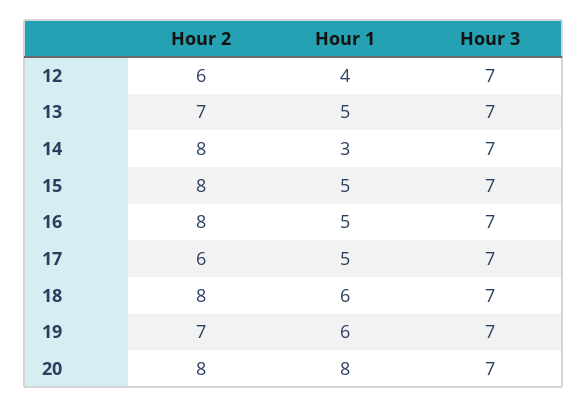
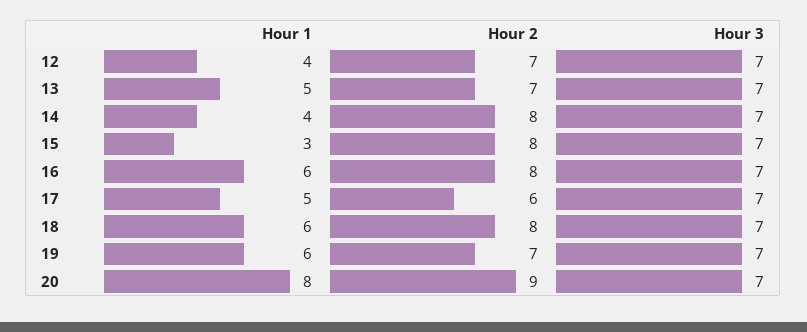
  {
    "Hour 2": {
-     "12": 6,
+     "12": 7,
      "13": 7,
      "14": 8,
      "15": 8,
      "16": 8,
      "17": 6,
      "18": 8,
      "19": 7,
-     "20": 8
+     "20": 9
    },
    "Hour 1": {
      "12": 4,
      "13": 5,
-     "14": 3,
+     "14": 4,
-     "15": 5,
+     "15": 3,
-     "16": 5,
+     "16": 6,
      "17": 5,
      "18": 6,
      "19": 6,
      "20": 8
    },
    "Hour 3": {
      "12": 7,
      "13": 7,
      "14": 7,
      "15": 7,
      "16": 7,
      "17": 7,
      "18": 7,
      "19": 7,
      "20": 7
    }
  }

